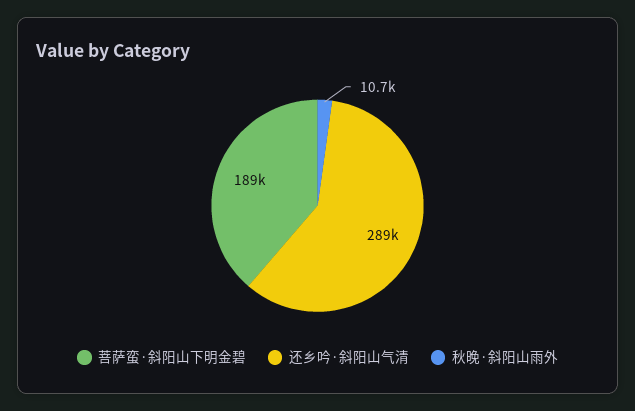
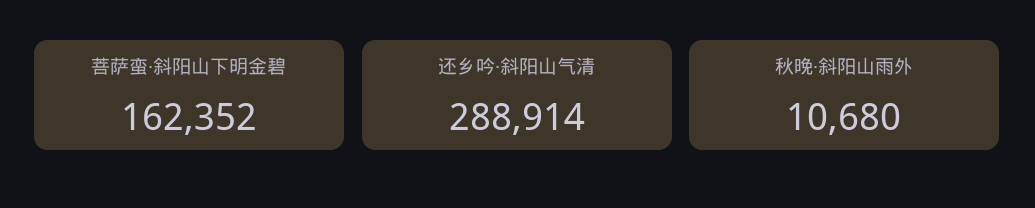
  {
-   "菩萨蛮·斜阳山下明金碧": 189000,
+   "菩萨蛮·斜阳山下明金碧": 162352,
    "还乡吟·斜阳山气清": 288914,
    "秋晚·斜阳山雨外": 10680
  }

